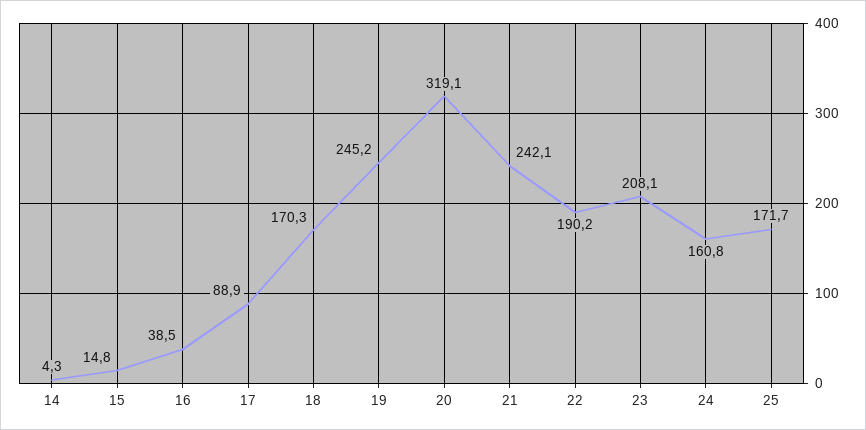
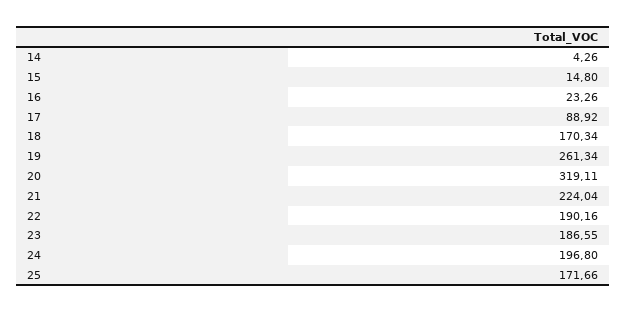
  {
    "14": 4.26,
    "15": 14.8,
-   "16": 38.5,
+   "16": 23.26,
    "17": 88.92,
    "18": 170.34,
-   "19": 245.2,
+   "19": 261.34,
    "20": 319.11,
-   "21": 242.1,
+   "21": 224.04,
    "22": 190.16,
-   "23": 208.1,
+   "23": 186.55,
-   "24": 160.8,
+   "24": 196.8,
    "25": 171.66
  }

